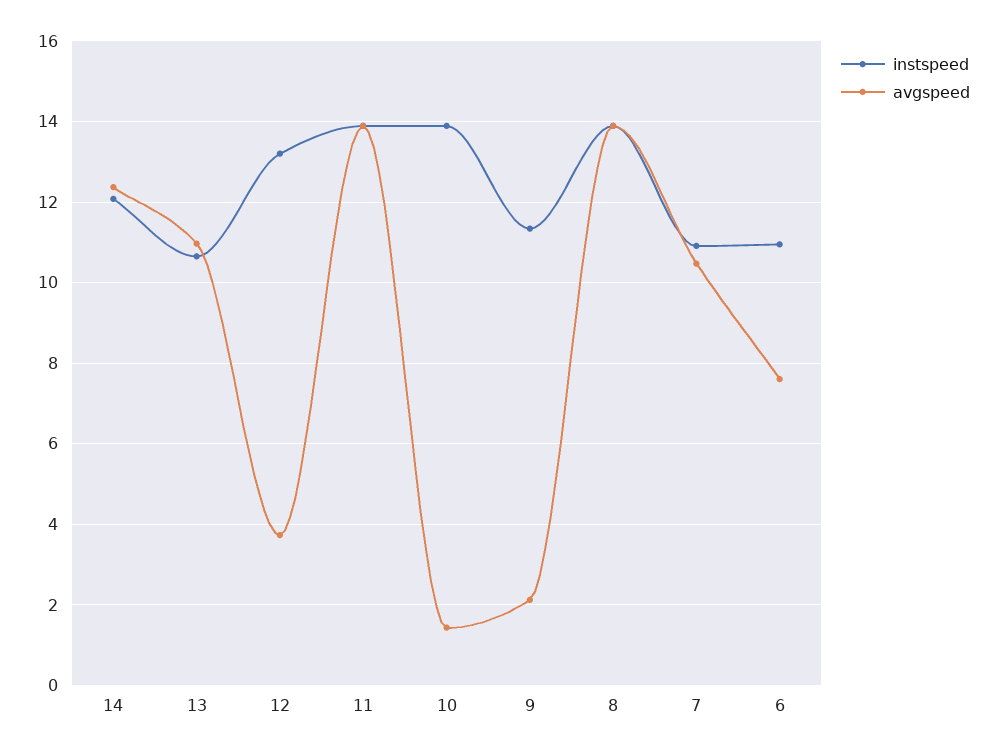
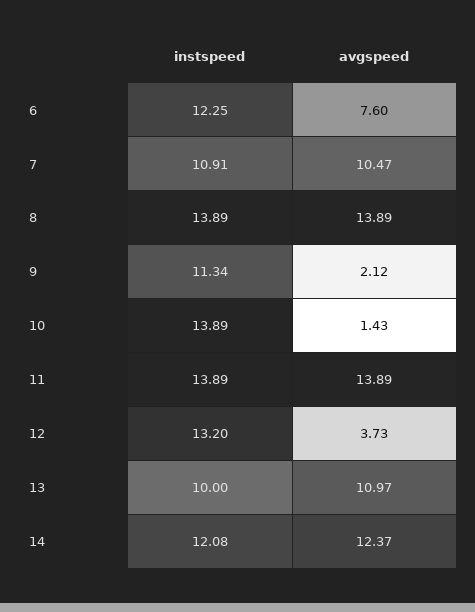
  {
    "instspeed": {
      "14": 12.08,
-     "13": 10.6,
+     "13": 10,
      "12": 13.2,
      "11": 13.89,
      "10": 13.89,
      "9": 11.34,
      "8": 13.89,
      "7": 10.91,
-     "6": 11
+     "6": 12.25
    },
    "avgspeed": {
      "14": 12.37,
      "13": 10.97,
      "12": 3.73,
      "11": 13.89,
      "10": 1.43,
      "9": 2.12,
      "8": 13.89,
      "7": 10.47,
      "6": 7.6
    }
  }

